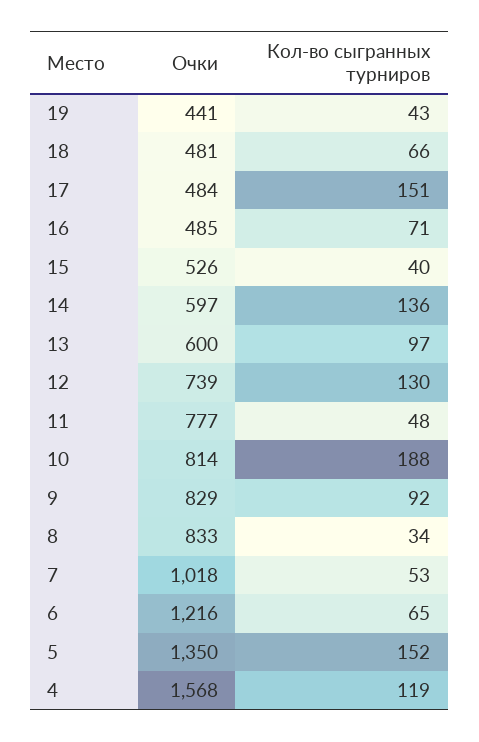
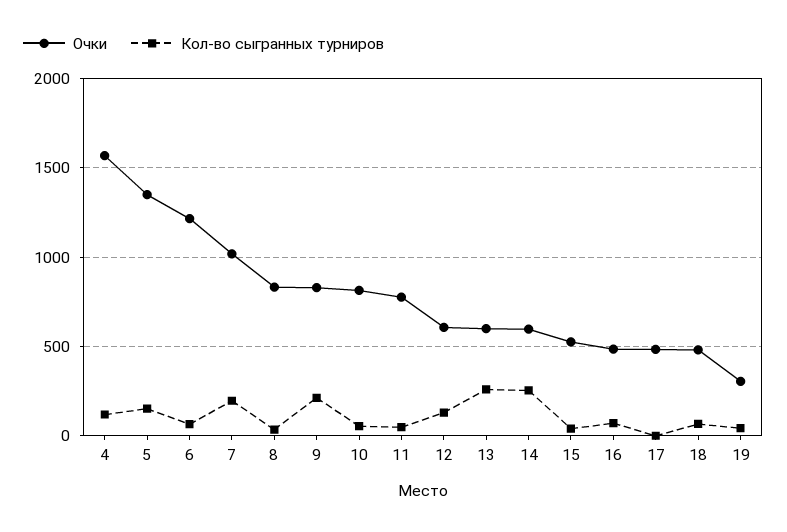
  {
    "Очки": {
-     "19": 441,
+     "19": 300,
      "18": 481,
      "17": 484,
      "16": 485,
      "15": 526,
      "14": 597,
      "13": 600,
-     "12": 739,
+     "12": 600,
      "11": 777,
      "10": 814,
      "9": 829,
      "8": 833,
      "7": 1018,
      "6": 1216,
      "5": 1350,
      "4": 1568
    },
    "Кол-во сыгранных турниров": {
      "19": 43,
      "18": 66,
-     "17": 151,
+     "17": 0,
      "16": 71,
      "15": 40,
-     "14": 136,
+     "14": 250,
-     "13": 97,
+     "13": 250,
      "12": 130,
      "11": 48,
-     "10": 188,
+     "10": 50,
-     "9": 92,
+     "9": 200,
      "8": 34,
-     "7": 53,
+     "7": 200,
      "6": 65,
      "5": 152,
      "4": 119
    }
  }

